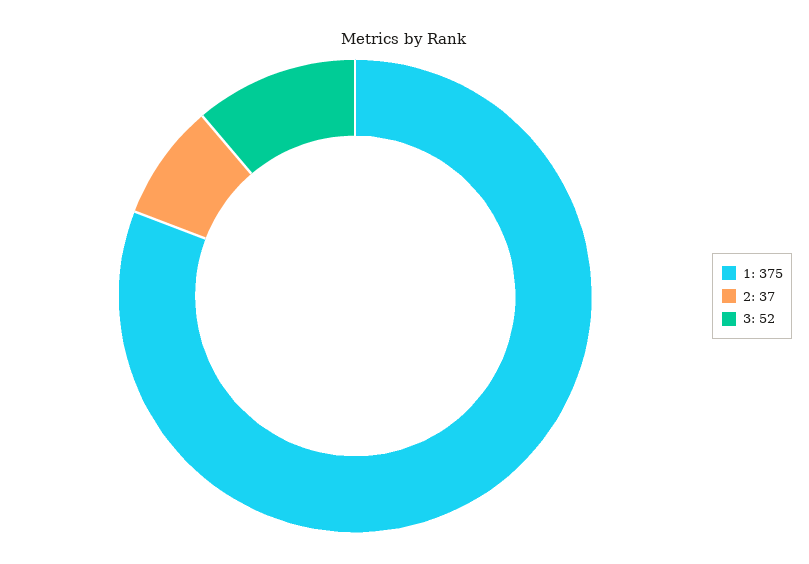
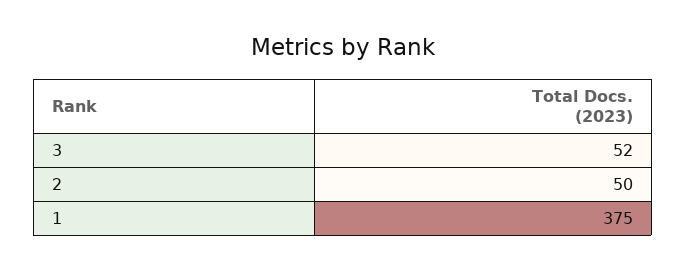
  {
    "1": 375,
-   "2": 37,
+   "2": 50,
    "3": 52
  }

